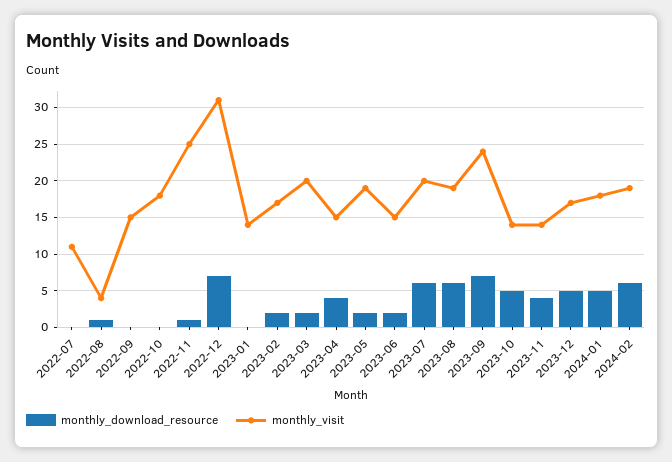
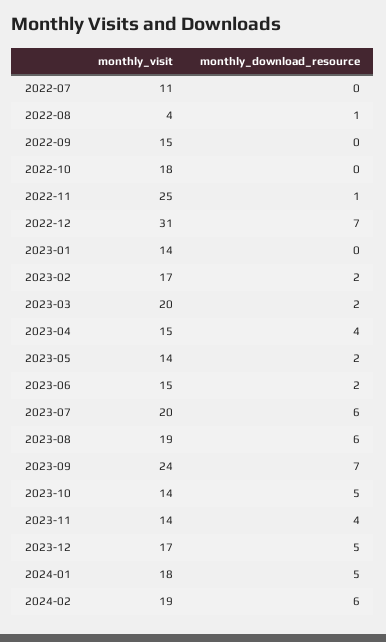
  {
    "monthly_download_resource": {
      "2022-07": 0,
      "2022-08": 1,
      "2022-09": 0,
      "2022-10": 0,
      "2022-11": 1,
      "2022-12": 7,
      "2023-01": 0,
      "2023-02": 2,
      "2023-03": 2,
      "2023-04": 4,
      "2023-05": 2,
      "2023-06": 2,
      "2023-07": 6,
      "2023-08": 6,
      "2023-09": 7,
      "2023-10": 5,
      "2023-11": 4,
      "2023-12": 5,
      "2024-01": 5,
      "2024-02": 6
    },
    "monthly_visit": {
      "2022-07": 11,
      "2022-08": 4,
      "2022-09": 15,
      "2022-10": 18,
      "2022-11": 25,
      "2022-12": 31,
      "2023-01": 14,
      "2023-02": 17,
      "2023-03": 20,
      "2023-04": 15,
-     "2023-05": 19,
+     "2023-05": 14,
      "2023-06": 15,
      "2023-07": 20,
      "2023-08": 19,
      "2023-09": 24,
      "2023-10": 14,
      "2023-11": 14,
      "2023-12": 17,
      "2024-01": 18,
      "2024-02": 19
    }
  }

